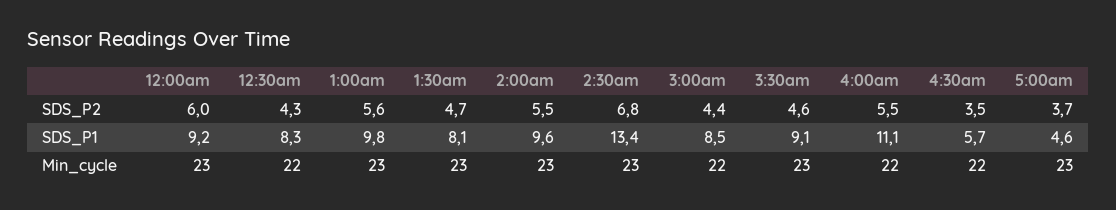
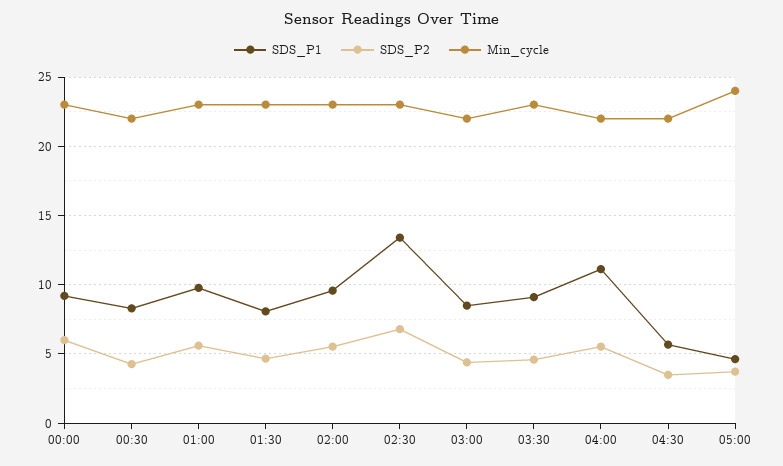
  {
    "SDS_P2": {
      "12:00am": 6,
      "12:30am": 4.3,
      "1:00am": 5.6,
      "1:30am": 4.7,
      "2:00am": 5.5,
      "2:30am": 6.8,
      "3:00am": 4.4,
      "3:30am": 4.6,
      "4:00am": 5.5,
      "4:30am": 3.5,
      "5:00am": 3.7
    },
    "SDS_P1": {
      "12:00am": 9.2,
      "12:30am": 8.3,
      "1:00am": 9.8,
      "1:30am": 8.1,
      "2:00am": 9.6,
      "2:30am": 13.4,
      "3:00am": 8.5,
      "3:30am": 9.1,
      "4:00am": 11.1,
      "4:30am": 5.7,
      "5:00am": 4.6
    },
    "Min_cycle": {
      "12:00am": 23,
      "12:30am": 22,
      "1:00am": 23,
      "1:30am": 23,
      "2:00am": 23,
      "2:30am": 23,
      "3:00am": 22,
      "3:30am": 23,
      "4:00am": 22,
      "4:30am": 22,
-     "5:00am": 23
+     "5:00am": 24
    }
  }

